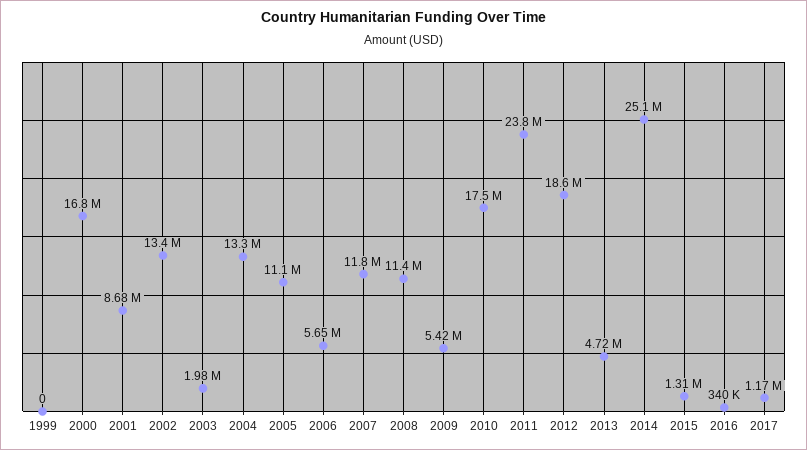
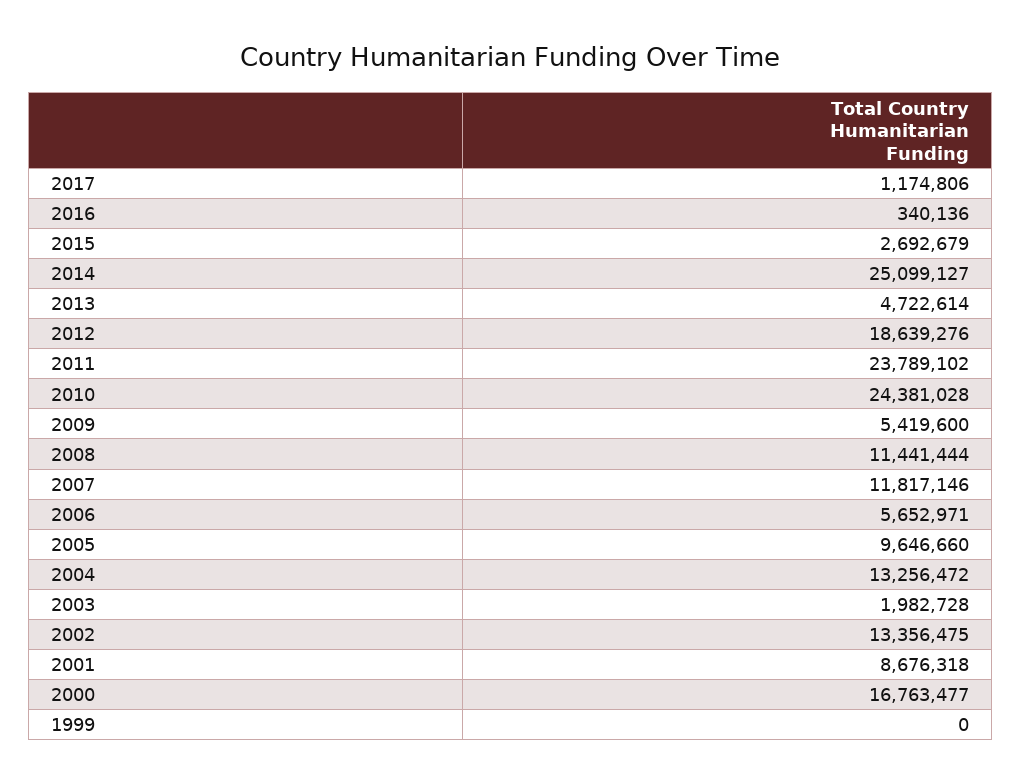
  {
    "1999": 0,
    "2000": 16763477,
    "2001": 8676318,
    "2002": 13356475,
    "2003": 1982728,
    "2004": 13256472,
-   "2005": 11100000,
+   "2005": 9646660,
    "2006": 5652971,
    "2007": 11817146,
    "2008": 11441444,
    "2009": 5419600,
-   "2010": 17500000,
+   "2010": 24381028,
    "2011": 23789102,
    "2012": 18639276,
    "2013": 4722614,
    "2014": 25099127,
-   "2015": 1310000,
+   "2015": 2692679,
    "2016": 340136,
    "2017": 1174806
  }

